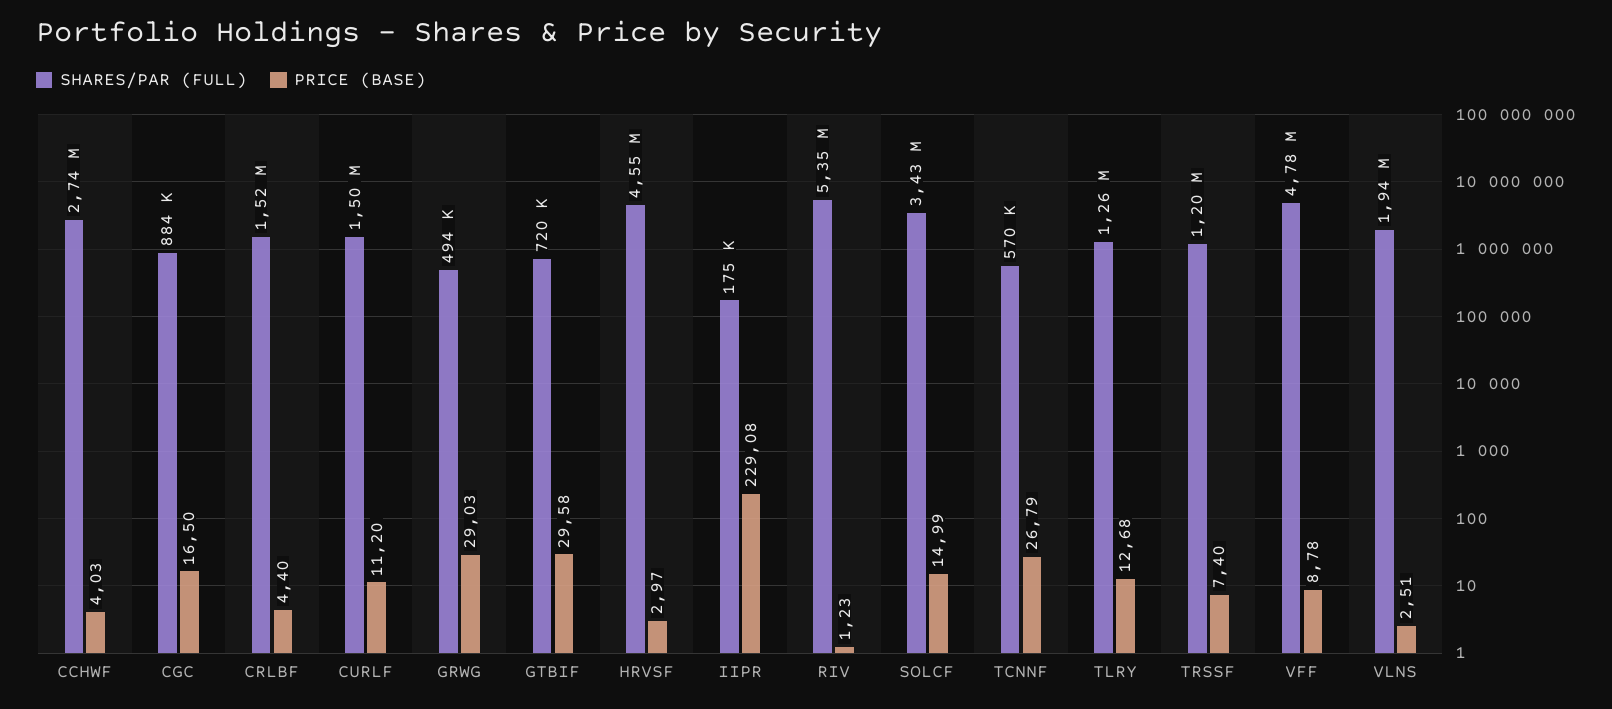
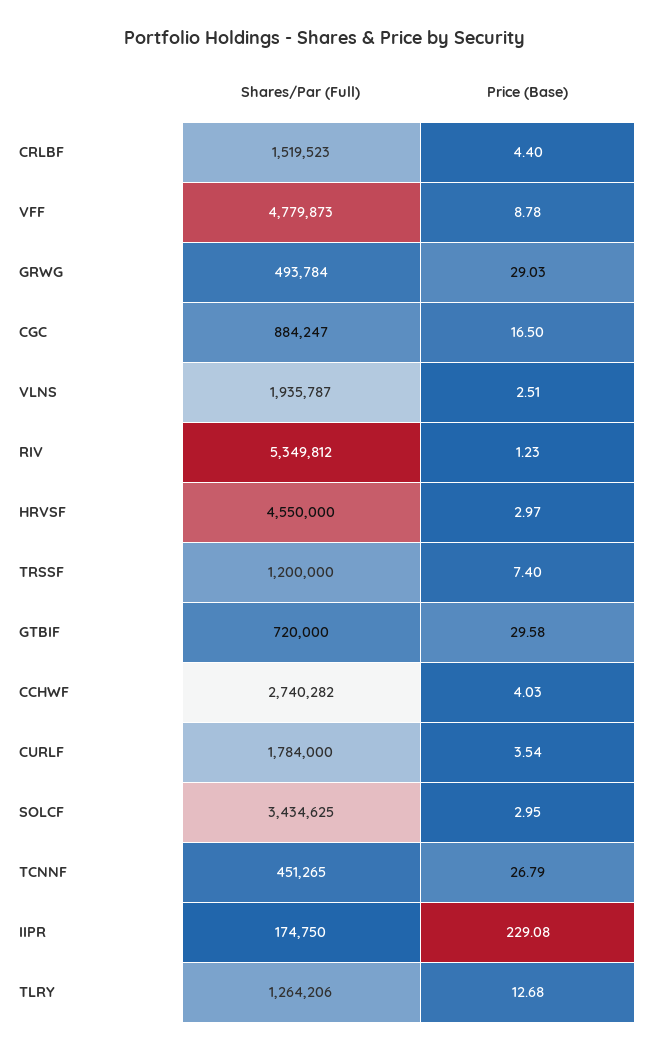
  {
    "SHARES/PAR (FULL)": {
      "CCHWF": 2740282,
      "CGC": 884247,
      "CRLBF": 1519523,
-     "CURLF": 1500000,
+     "CURLF": 1784000,
      "GRWG": 493784,
      "GTBIF": 720000,
      "HRVSF": 4550000,
      "IIPR": 174750,
      "RIV": 5349812,
      "SOLCF": 3434625,
-     "TCNNF": 570000,
+     "TCNNF": 451265,
      "TLRY": 1264206,
      "TRSSF": 1200000,
      "VFF": 4779873,
      "VLNS": 1935787
    },
    "PRICE (BASE)": {
      "CCHWF": 4.03,
      "CGC": 16.5,
      "CRLBF": 4.4,
-     "CURLF": 11.2,
+     "CURLF": 3.54,
      "GRWG": 29.03,
      "GTBIF": 29.58,
      "HRVSF": 2.97,
      "IIPR": 229.08,
      "RIV": 1.23,
-     "SOLCF": 14.99,
+     "SOLCF": 2.95,
      "TCNNF": 26.79,
      "TLRY": 12.68,
      "TRSSF": 7.4,
      "VFF": 8.78,
      "VLNS": 2.51
    }
  }

